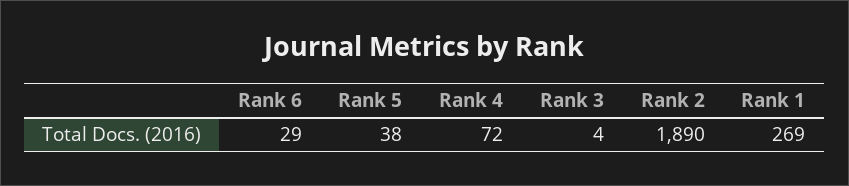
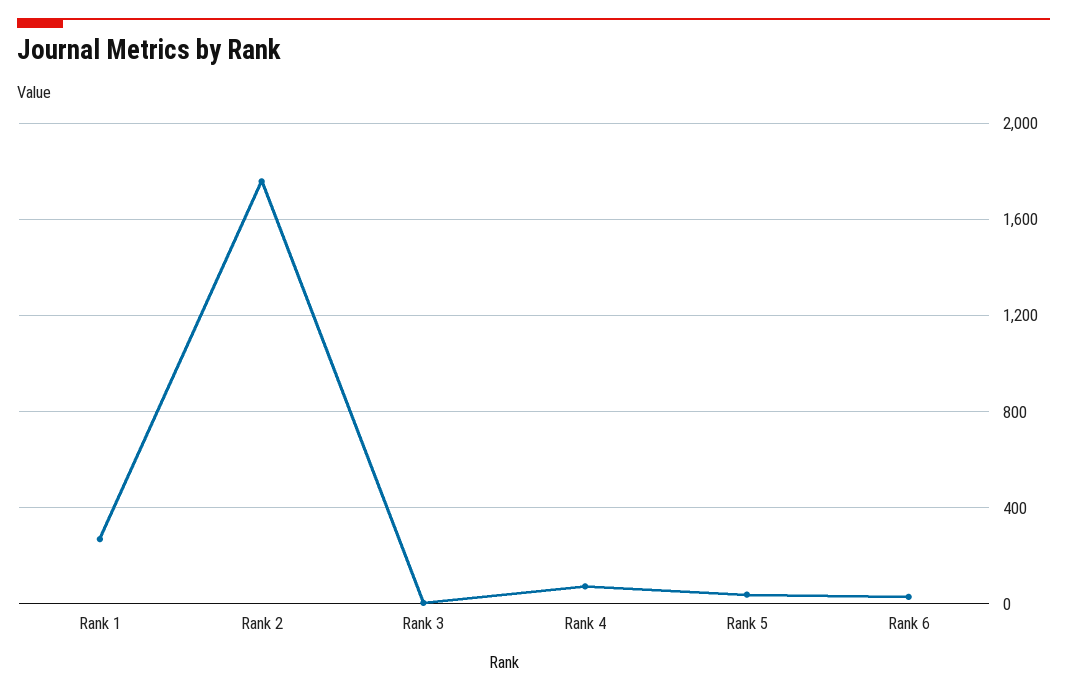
  {
    "Rank 6": 29,
    "Rank 5": 38,
    "Rank 4": 72,
    "Rank 3": 4,
-   "Rank 2": 1890,
+   "Rank 2": 1750,
    "Rank 1": 269
  }

